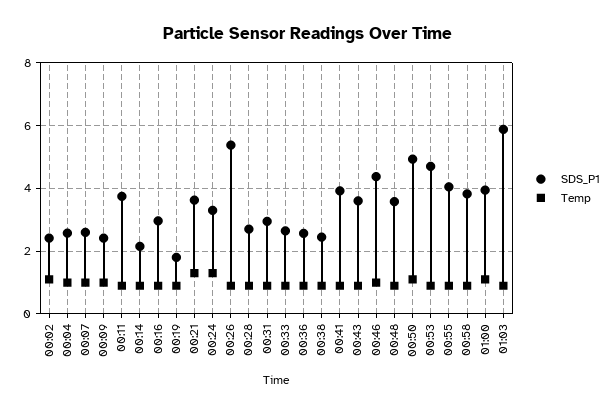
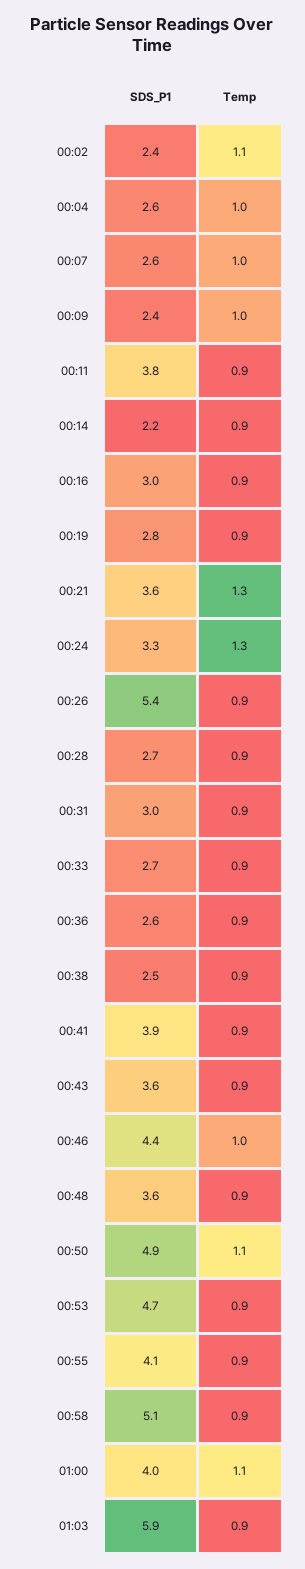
  {
    "SDS_P1": {
      "00:02": 2.4,
      "00:04": 2.6,
      "00:07": 2.6,
      "00:09": 2.4,
      "00:11": 3.8,
      "00:14": 2.2,
      "00:16": 3,
-     "00:19": 1.8,
+     "00:19": 2.8,
      "00:21": 3.6,
      "00:24": 3.3,
      "00:26": 5.4,
      "00:28": 2.7,
      "00:31": 3,
      "00:33": 2.7,
      "00:36": 2.6,
      "00:38": 2.5,
      "00:41": 3.9,
      "00:43": 3.6,
      "00:46": 4.4,
      "00:48": 3.6,
      "00:50": 4.9,
      "00:53": 4.7,
      "00:55": 4.1,
-     "00:58": 3.8,
+     "00:58": 5.1,
      "01:00": 4,
      "01:03": 5.9
    },
    "Temp": {
      "00:02": 1.1,
      "00:04": 1,
      "00:07": 1,
      "00:09": 1,
      "00:11": 0.9,
      "00:14": 0.9,
      "00:16": 0.9,
      "00:19": 0.9,
      "00:21": 1.3,
      "00:24": 1.3,
      "00:26": 0.9,
      "00:28": 0.9,
      "00:31": 0.9,
      "00:33": 0.9,
      "00:36": 0.9,
      "00:38": 0.9,
      "00:41": 0.9,
      "00:43": 0.9,
      "00:46": 1,
      "00:48": 0.9,
      "00:50": 1.1,
      "00:53": 0.9,
      "00:55": 0.9,
      "00:58": 0.9,
      "01:00": 1.1,
      "01:03": 0.9
    }
  }

